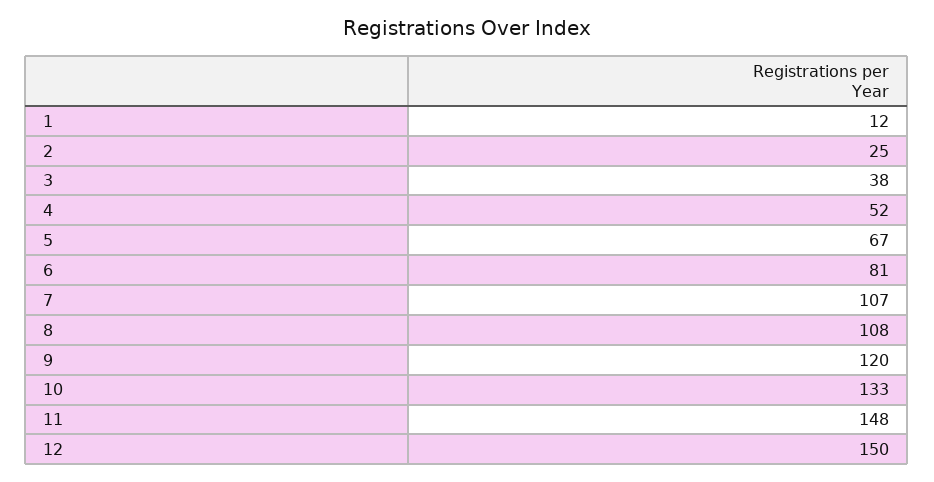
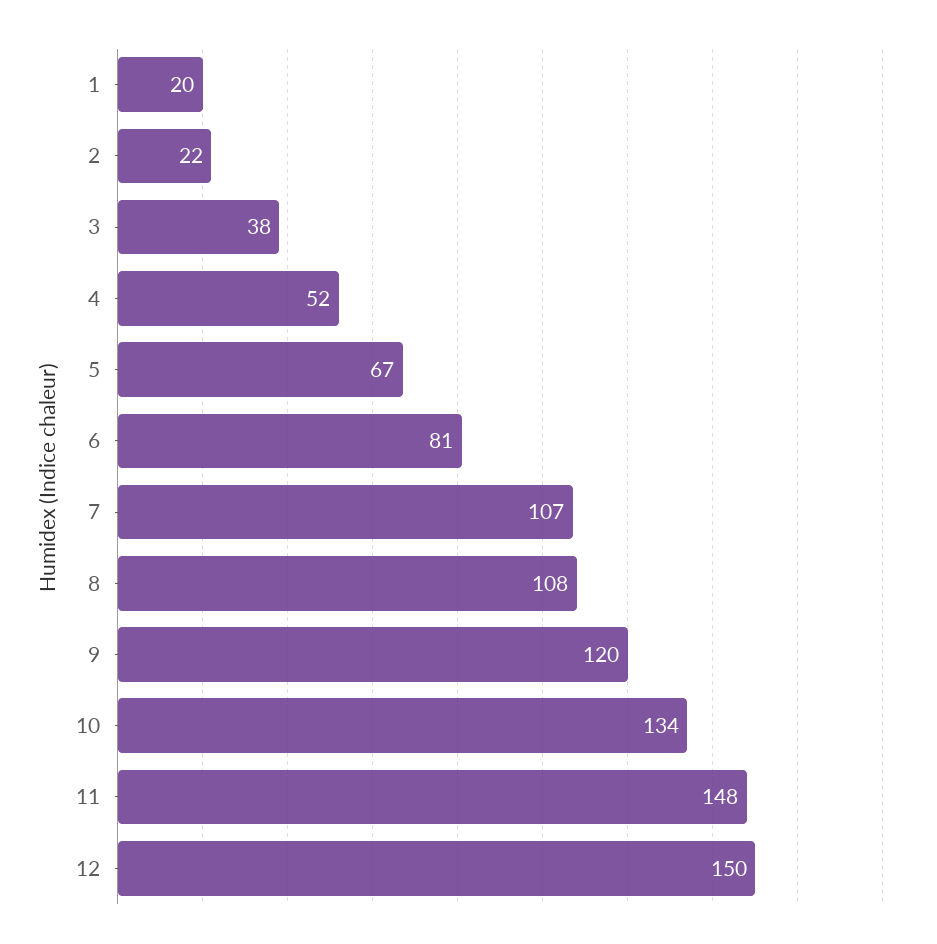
  {
-   "1": 12,
+   "1": 20,
-   "2": 25,
+   "2": 22,
    "3": 38,
    "4": 52,
    "5": 67,
    "6": 81,
    "7": 107,
    "8": 108,
    "9": 120,
-   "10": 133,
+   "10": 134,
    "11": 148,
    "12": 150
  }

